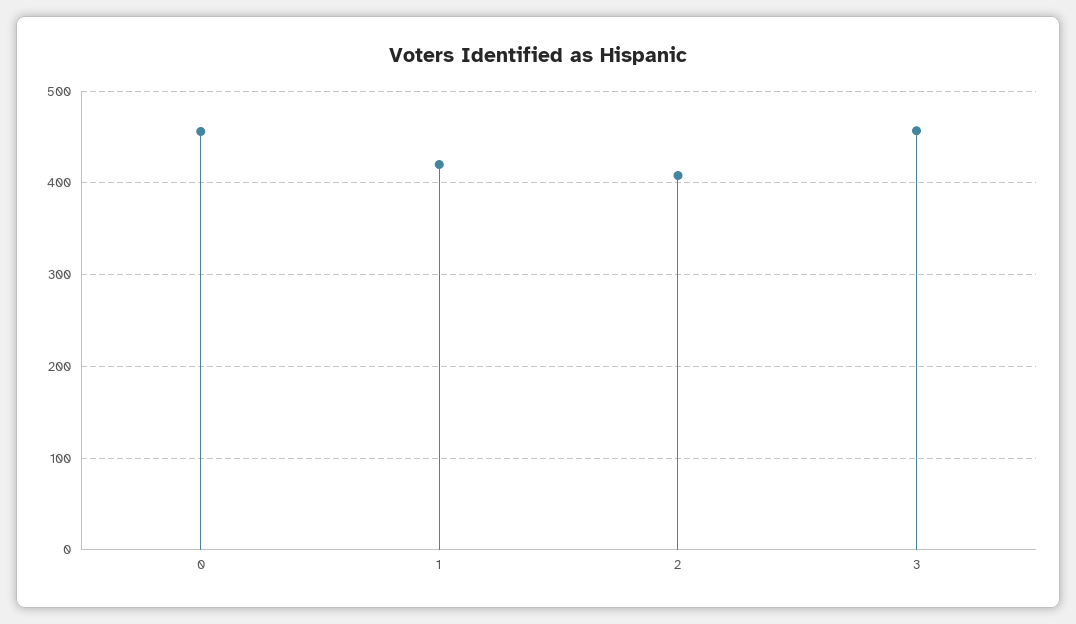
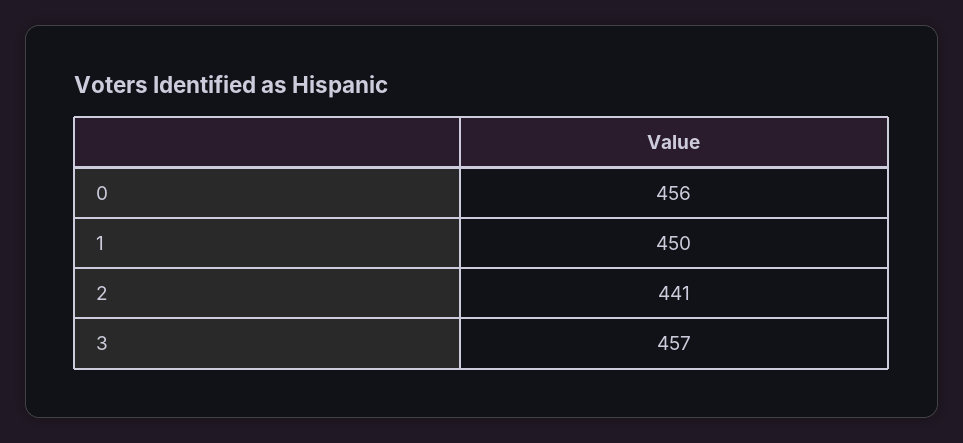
  {
    "0": 456,
-   "1": 420,
+   "1": 450,
-   "2": 410,
+   "2": 441,
    "3": 457
  }

